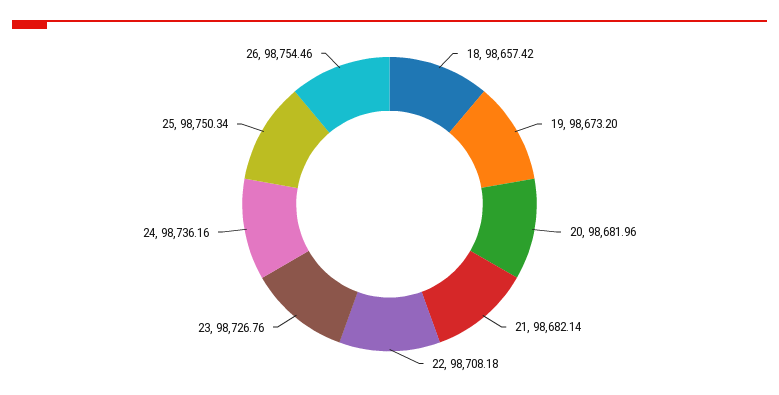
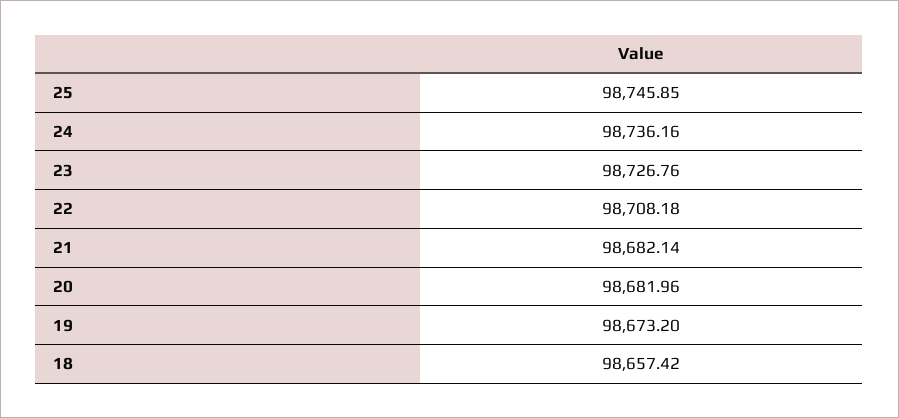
  {
    "18": 98657.42,
    "19": 98673.2,
    "20": 98681.96,
    "21": 98682.14,
    "22": 98708.18,
    "23": 98726.76,
    "24": 98736.16,
-   "25": 98750.34,
+   "25": 98745.85
-   "26": 98754.46
  }

